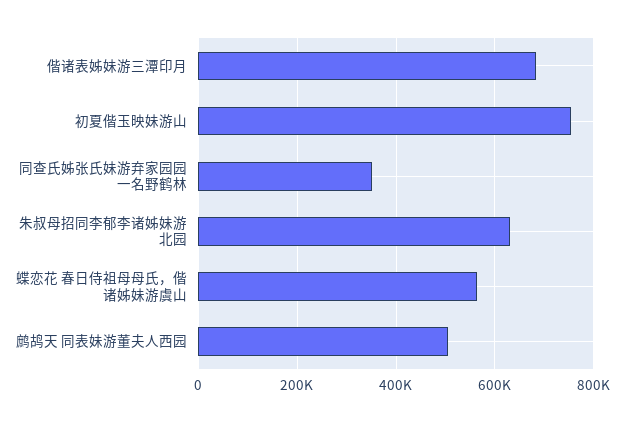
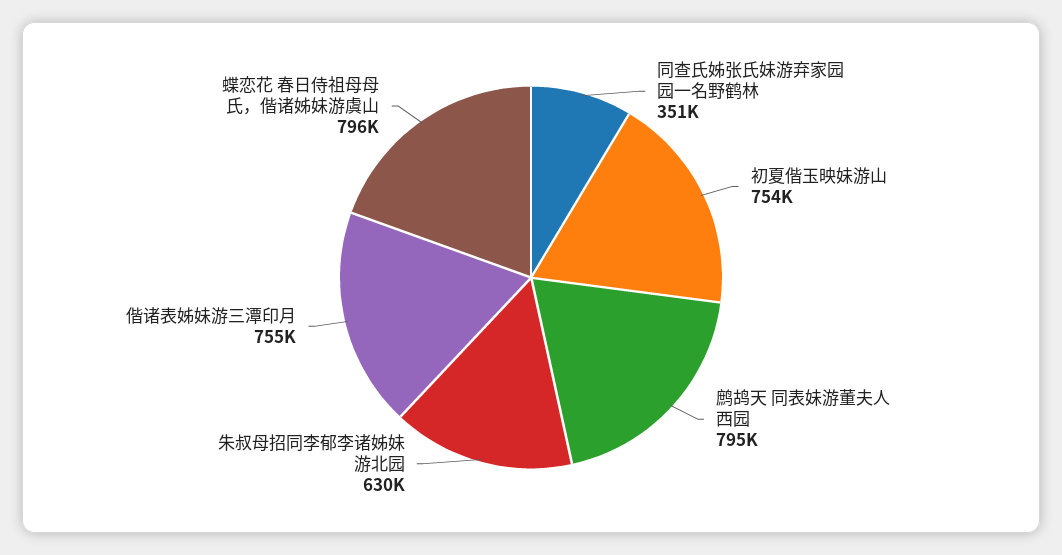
  {
-   "偕诸表姊妹游三潭印月": 680000,
+   "偕诸表姊妹游三潭印月": 755000,
    "初夏偕玉映妹游山": 754000,
    "同查氏姊张氏妹游弃家园园一名野鹤林": 351000,
    "朱叔母招同李郁李诸姊妹游北园": 630000,
-   "蝶恋花 春日侍祖母母氏，偕诸姊妹游虞山": 560000,
+   "蝶恋花 春日侍祖母母氏，偕诸姊妹游虞山": 796000,
-   "鹧鸪天 同表妹游董夫人西园": 500000
+   "鹧鸪天 同表妹游董夫人西园": 795000
  }

